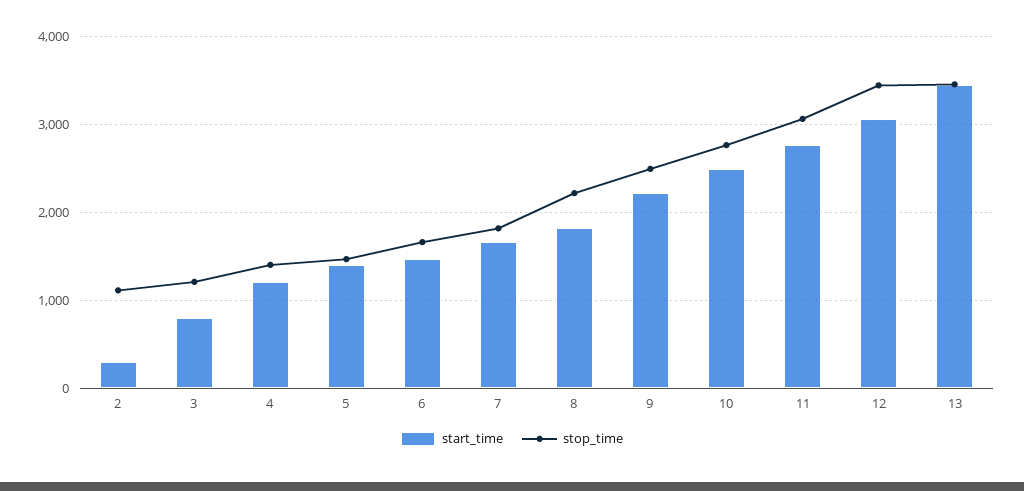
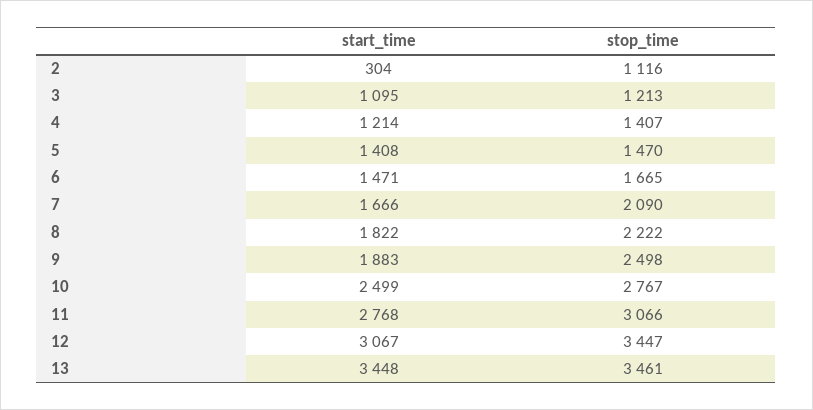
  {
    "start_time": {
      "2": 304,
-     "3": 800,
+     "3": 1095,
      "4": 1214,
      "5": 1408,
      "6": 1471,
      "7": 1666,
      "8": 1822,
-     "9": 2200,
+     "9": 1883,
      "10": 2499,
      "11": 2768,
      "12": 3067,
      "13": 3448
    },
    "stop_time": {
      "2": 1116,
      "3": 1213,
      "4": 1407,
      "5": 1470,
      "6": 1665,
-     "7": 1800,
+     "7": 2090,
      "8": 2222,
      "9": 2498,
      "10": 2767,
      "11": 3066,
      "12": 3447,
      "13": 3461
    }
  }

